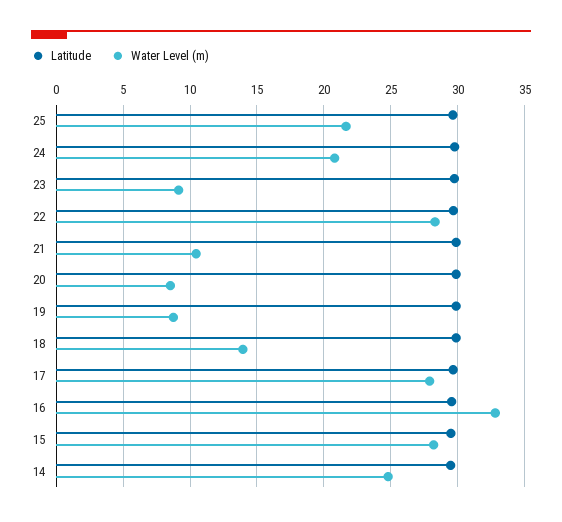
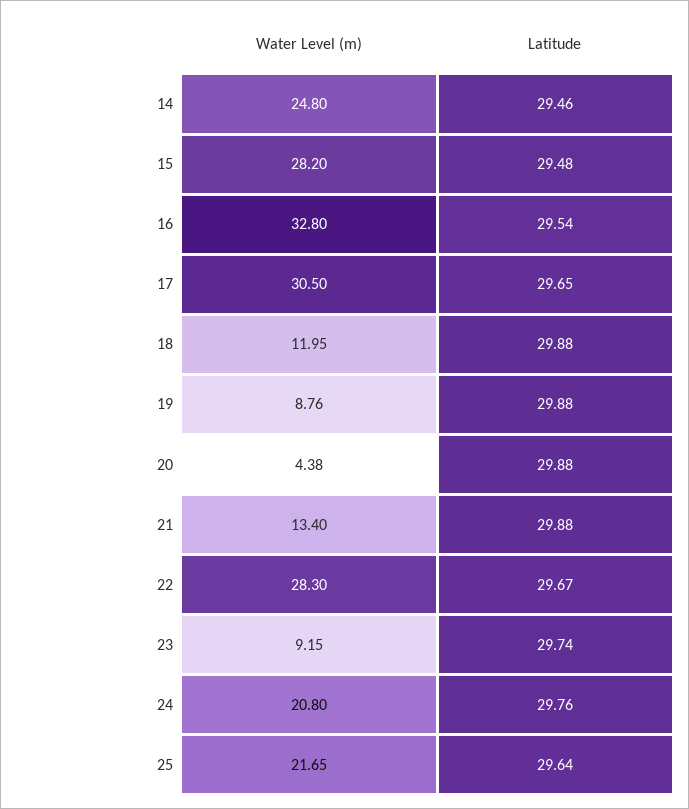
  {
    "Latitude": {
      "25": 29.64,
      "24": 29.76,
      "23": 29.74,
      "22": 29.67,
      "21": 29.88,
      "20": 29.88,
      "19": 29.88,
      "18": 29.88,
      "17": 29.65,
      "16": 29.54,
      "15": 29.48,
      "14": 29.46
    },
    "Water Level (m)": {
      "25": 21.65,
      "24": 20.8,
      "23": 9.15,
      "22": 28.3,
-     "21": 10.5,
+     "21": 13.4,
-     "20": 8.5,
+     "20": 4.38,
      "19": 8.76,
-     "18": 14,
+     "18": 11.95,
-     "17": 28,
+     "17": 30.5,
      "16": 32.8,
      "15": 28.2,
      "14": 24.8
    }
  }

